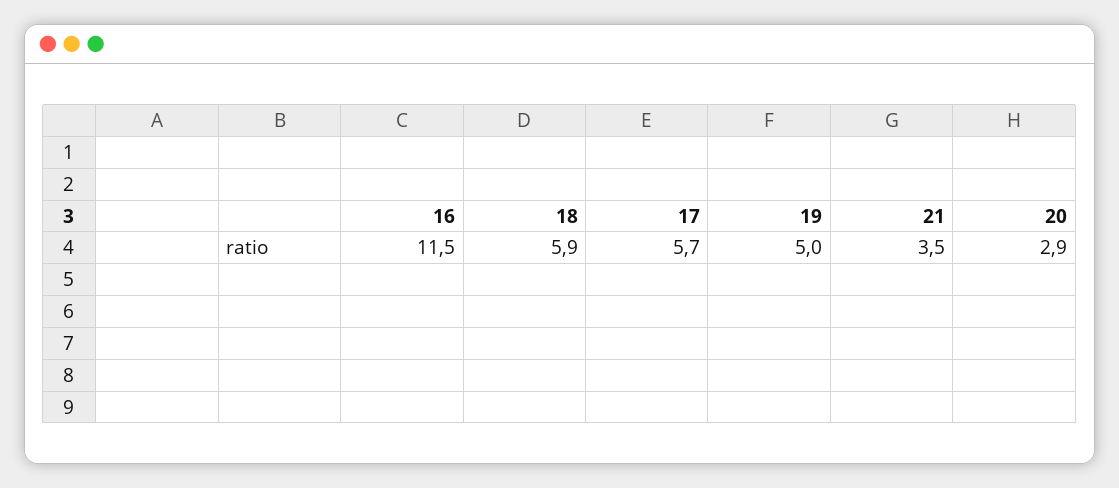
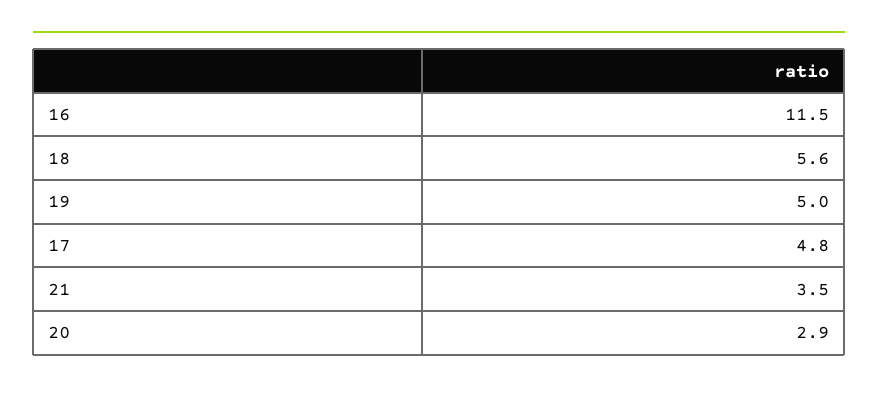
  {
    "16": 11.5,
-   "18": 5.9,
+   "18": 5.6,
-   "17": 5.7,
+   "17": 4.8,
    "19": 5,
    "21": 3.5,
    "20": 2.9
  }

